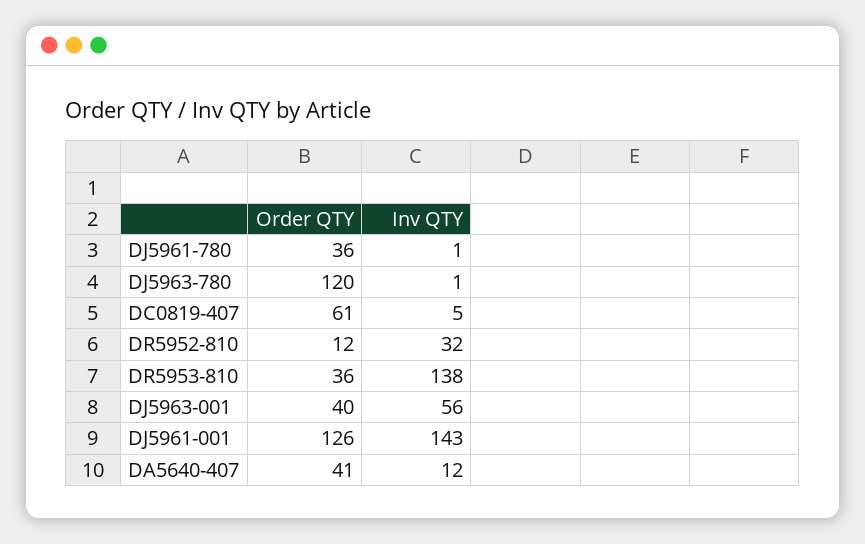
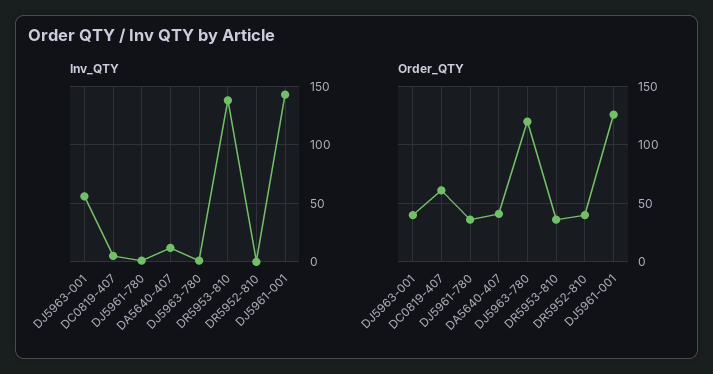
  {
    "Order QTY": {
      "DJ5961-780": 36,
      "DJ5963-780": 120,
      "DC0819-407": 61,
-     "DR5952-810": 12,
+     "DR5952-810": 40,
      "DR5953-810": 36,
      "DJ5963-001": 40,
      "DJ5961-001": 126,
      "DA5640-407": 41
    },
    "Inv QTY": {
      "DJ5961-780": 1,
      "DJ5963-780": 1,
      "DC0819-407": 5,
-     "DR5952-810": 32,
+     "DR5952-810": 0,
      "DR5953-810": 138,
      "DJ5963-001": 56,
      "DJ5961-001": 143,
      "DA5640-407": 12
    }
  }

